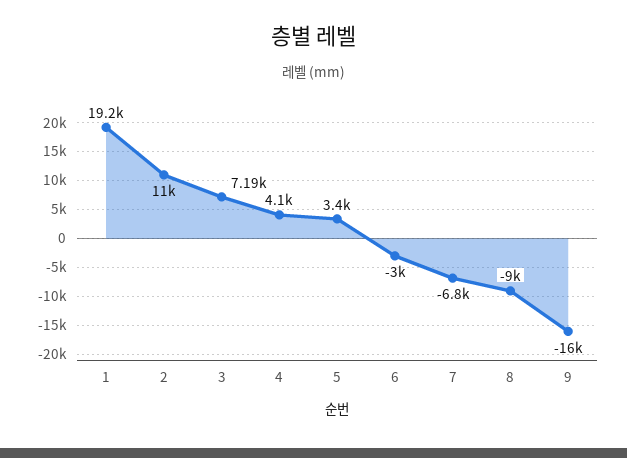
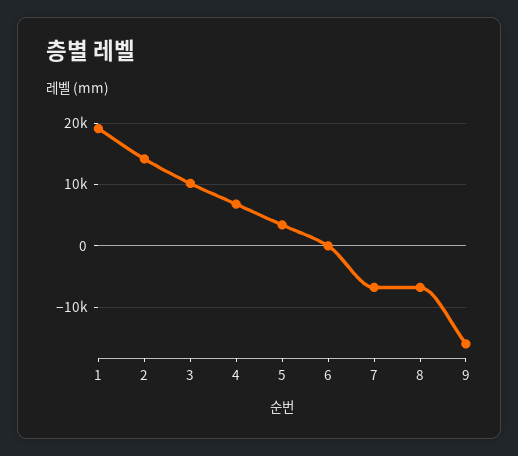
  {
    "1": 19200,
-   "2": 11000,
+   "2": 14000,
-   "3": 7190,
+   "3": 10000,
-   "4": 4100,
+   "4": 7000,
    "5": 3400,
-   "6": -3000,
+   "6": 0,
    "7": -6800,
-   "8": -9000,
+   "8": -7000,
    "9": -16000
  }

